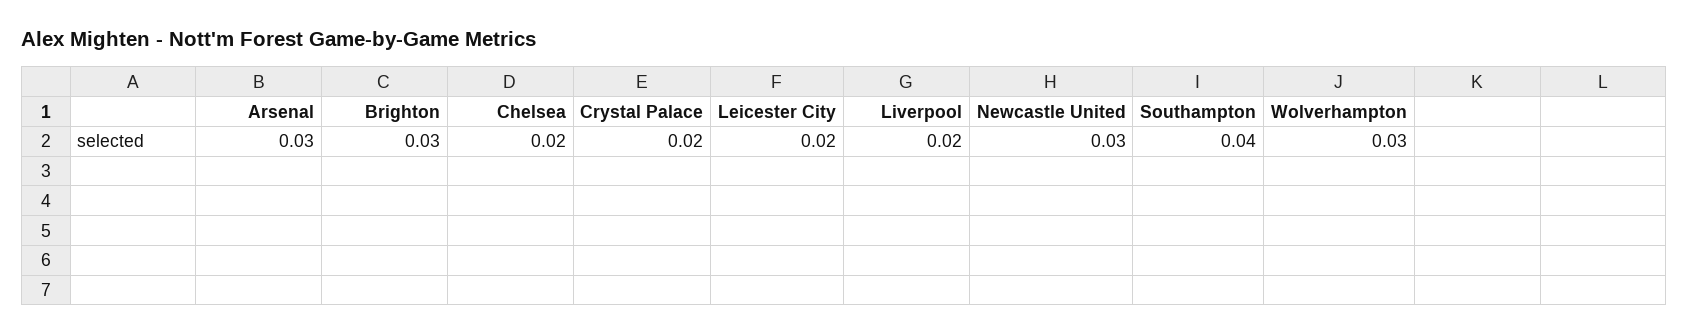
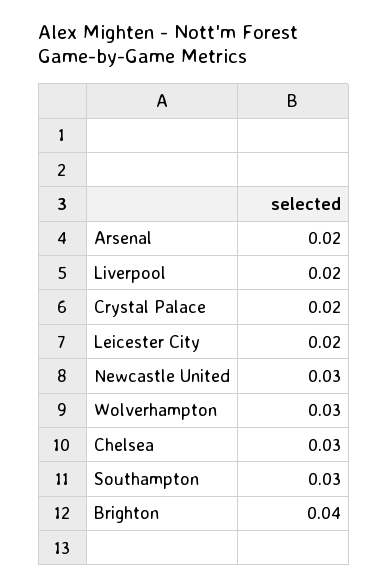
  {
-   "Arsenal": 0.03,
+   "Arsenal": 0.02,
-   "Brighton": 0.03,
+   "Brighton": 0.04,
-   "Chelsea": 0.02,
+   "Chelsea": 0.03,
    "Crystal Palace": 0.02,
    "Leicester City": 0.02,
    "Liverpool": 0.02,
    "Newcastle United": 0.03,
-   "Southampton": 0.04,
+   "Southampton": 0.03,
    "Wolverhampton": 0.03
  }

